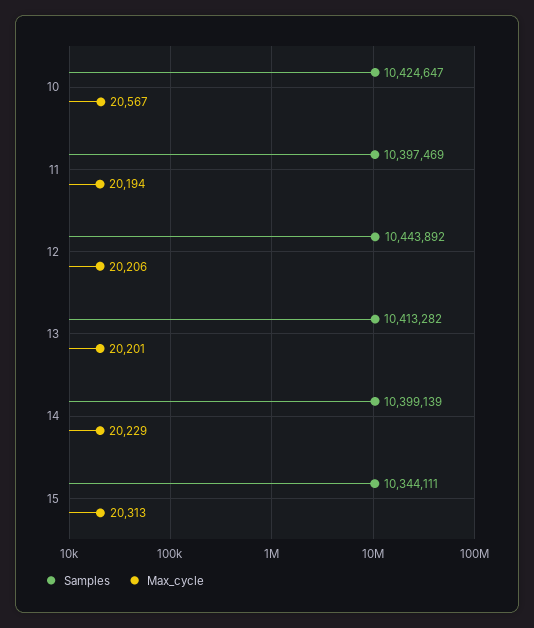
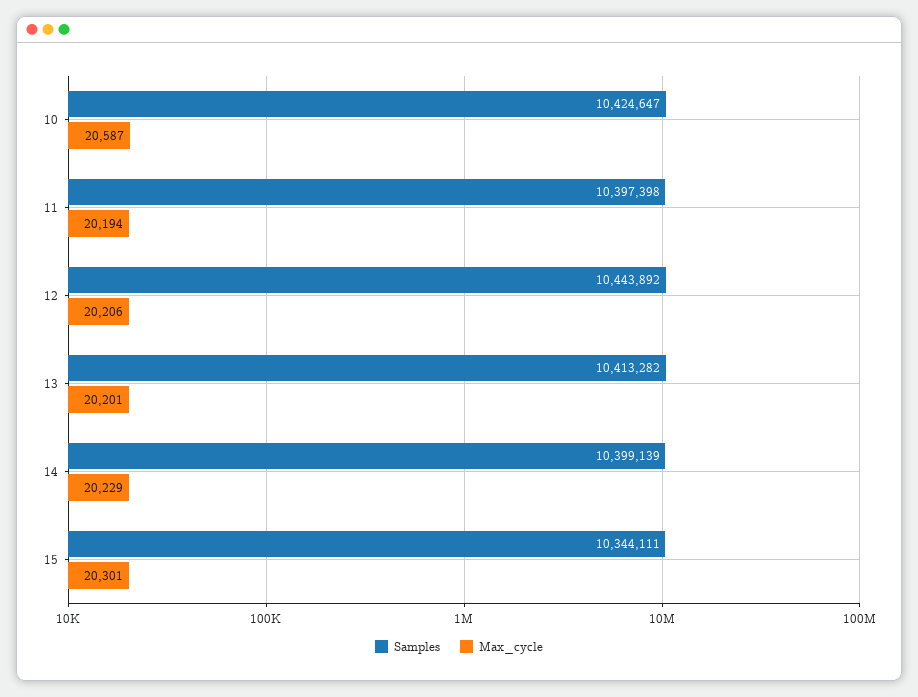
  {
    "Samples": {
      "10": 10424647,
-     "11": 10397469,
+     "11": 10397398,
      "12": 10443892,
      "13": 10413282,
      "14": 10399139,
      "15": 10344111
    },
    "Max_cycle": {
-     "10": 20567,
+     "10": 20587,
      "11": 20194,
      "12": 20206,
      "13": 20201,
      "14": 20229,
-     "15": 20313
+     "15": 20301
    }
  }

